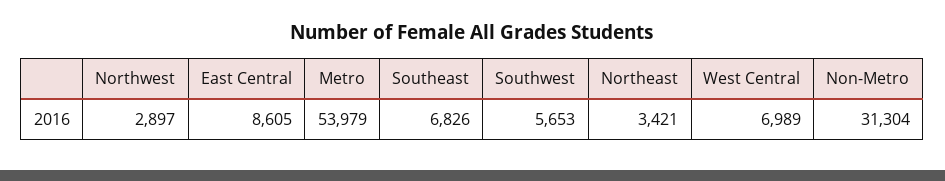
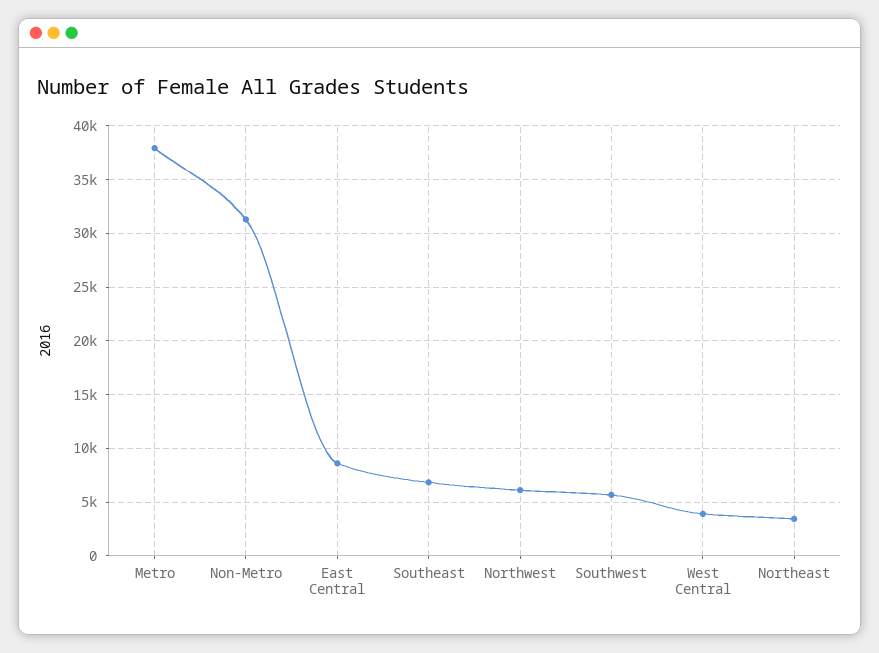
  {
-   "Northwest": 2897,
+   "Northwest": 6000,
    "East Central": 8605,
-   "Metro": 53979,
+   "Metro": 38000,
    "Southeast": 6826,
    "Southwest": 5653,
    "Northeast": 3421,
-   "West Central": 6989,
+   "West Central": 4000,
    "Non-Metro": 31304
  }

